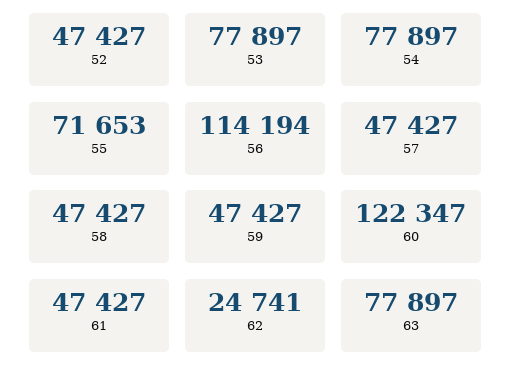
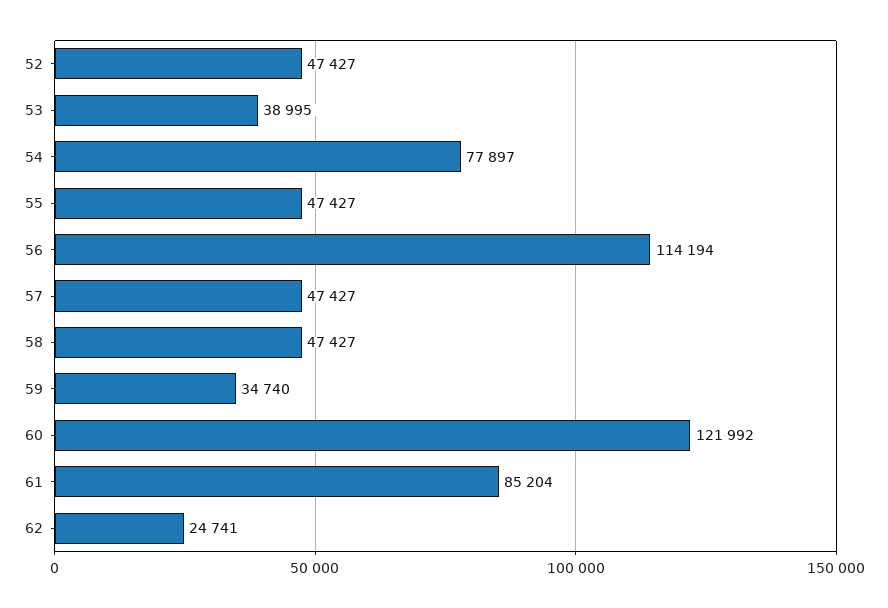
  {
    "52": 47427,
-   "53": 77897,
+   "53": 38995,
    "54": 77897,
-   "55": 71653,
+   "55": 47427,
    "56": 114194,
    "57": 47427,
    "58": 47427,
-   "59": 47427,
+   "59": 34740,
-   "60": 122347,
+   "60": 121992,
-   "61": 47427,
+   "61": 85204,
-   "62": 24741,
+   "62": 24741
-   "63": 77897
  }

